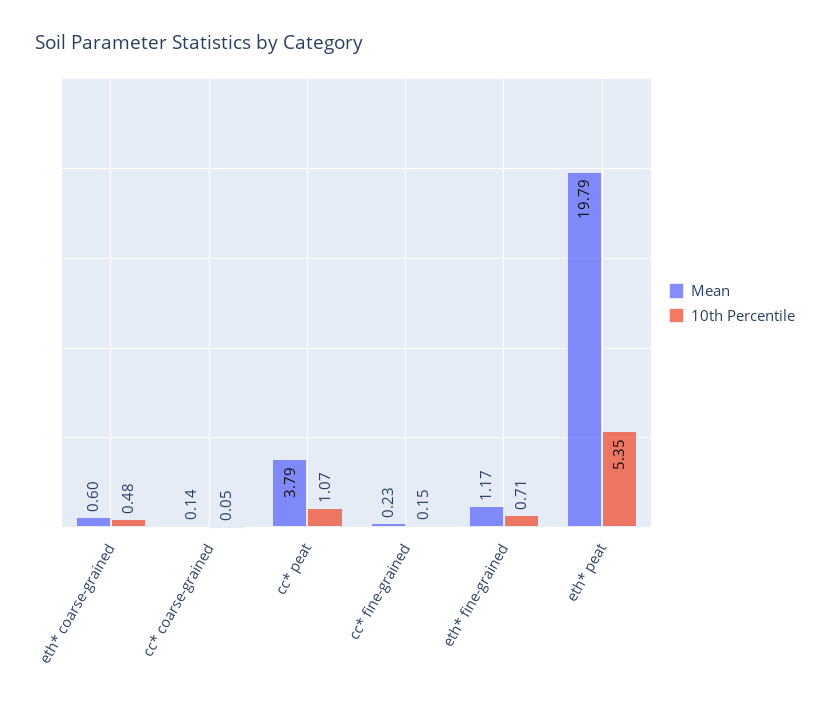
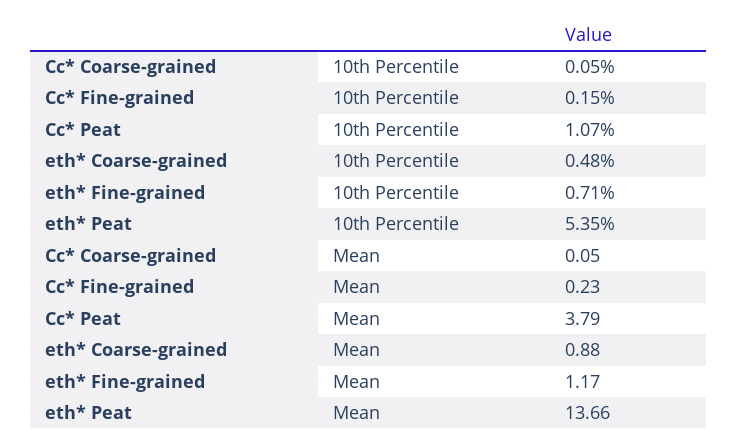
  {
    "Mean": {
-     "eth* coarse-grained": 0.6,
+     "eth* coarse-grained": 0.88,
-     "cc* coarse-grained": 0.14,
+     "cc* coarse-grained": 0.05,
      "cc* peat": 3.79,
      "cc* fine-grained": 0.23,
      "eth* fine-grained": 1.17,
-     "eth* peat": 19.79
+     "eth* peat": 13.66
    },
    "10th Percentile": {
      "eth* coarse-grained": 0.48,
      "cc* coarse-grained": 0.05,
      "cc* peat": 1.07,
      "cc* fine-grained": 0.15,
      "eth* fine-grained": 0.71,
      "eth* peat": 5.35
    }
  }

